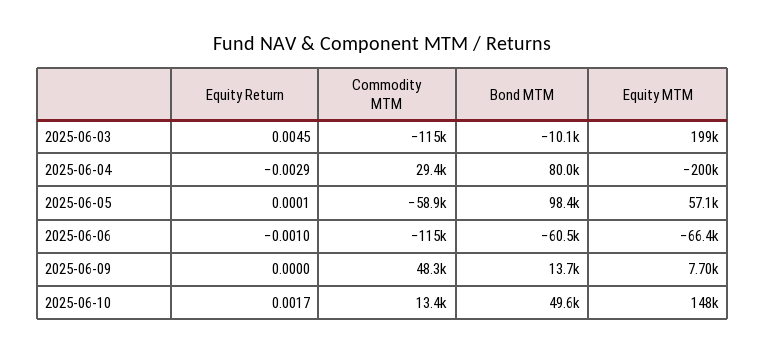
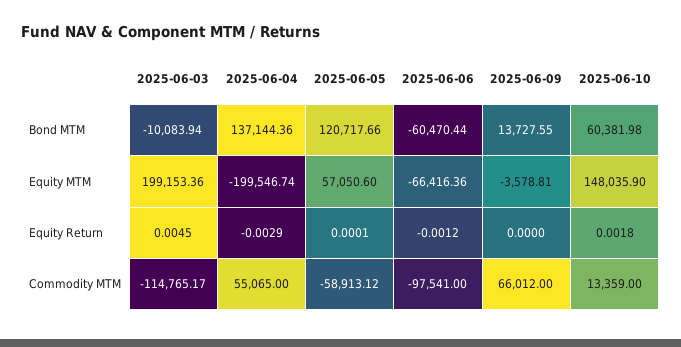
  {
    "Equity Return": {
      "2025-06-03": 0.0045,
      "2025-06-04": -0.0029,
      "2025-06-05": 0.0001,
-     "2025-06-06": -0.001,
+     "2025-06-06": -0.0012,
      "2025-06-09": 0,
-     "2025-06-10": 0.0017
+     "2025-06-10": 0.0018
    },
    "Commodity MTM": {
      "2025-06-03": -114765.17,
-     "2025-06-04": 29400,
+     "2025-06-04": 55065,
      "2025-06-05": -58913.12,
-     "2025-06-06": -115000,
+     "2025-06-06": -97541,
-     "2025-06-09": 48300,
+     "2025-06-09": 66012,
      "2025-06-10": 13359
    },
    "Bond MTM": {
      "2025-06-03": -10083.94,
-     "2025-06-04": 80000,
+     "2025-06-04": 137144.36,
-     "2025-06-05": 98400,
+     "2025-06-05": 120717.66,
      "2025-06-06": -60470.44,
      "2025-06-09": 13727.55,
-     "2025-06-10": 49600
+     "2025-06-10": 60381.98
    },
    "Equity MTM": {
      "2025-06-03": 199153.36,
      "2025-06-04": -199546.74,
      "2025-06-05": 57050.6,
      "2025-06-06": -66416.36,
-     "2025-06-09": 7700,
+     "2025-06-09": -3578.81,
      "2025-06-10": 148035.9
    }
  }

